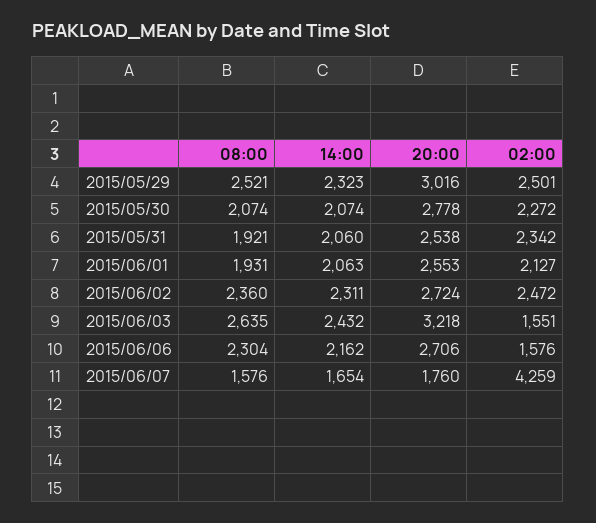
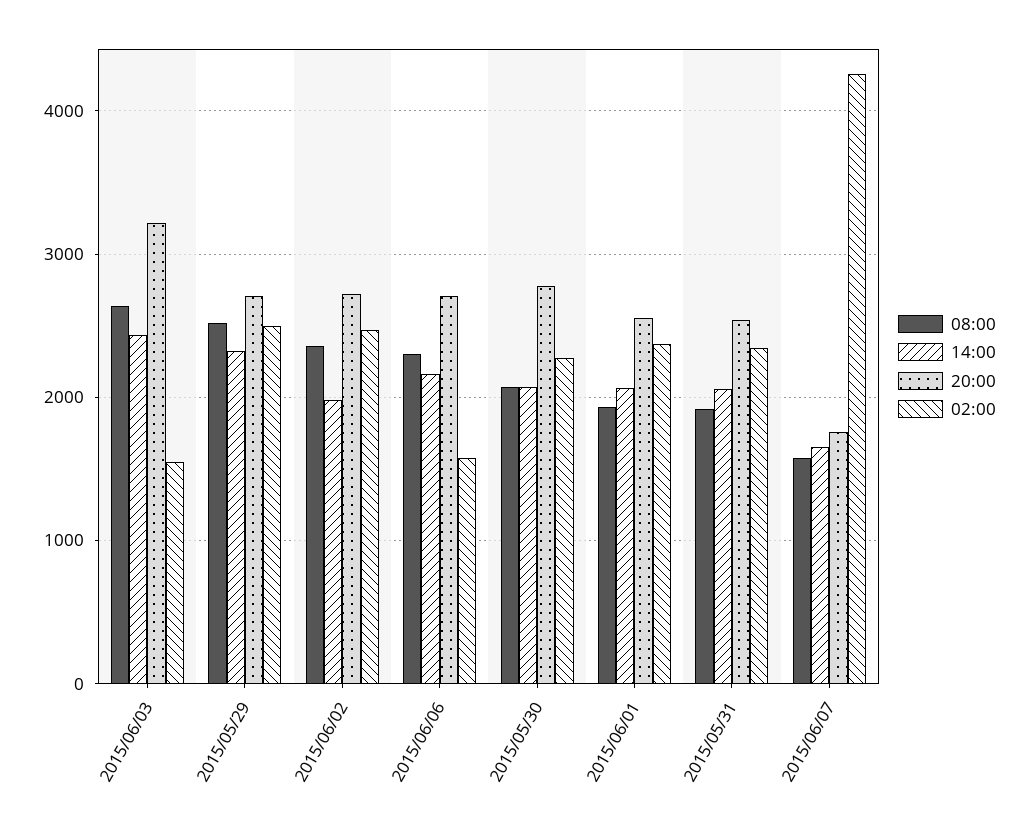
  {
    "08:00": {
      "2015/05/29": 2521,
      "2015/05/30": 2074,
      "2015/05/31": 1921,
      "2015/06/01": 1931,
      "2015/06/02": 2360,
      "2015/06/03": 2635,
      "2015/06/06": 2304,
      "2015/06/07": 1576
    },
    "14:00": {
      "2015/05/29": 2323,
      "2015/05/30": 2074,
      "2015/05/31": 2060,
      "2015/06/01": 2063,
-     "2015/06/02": 2311,
+     "2015/06/02": 2000,
      "2015/06/03": 2432,
      "2015/06/06": 2162,
      "2015/06/07": 1654
    },
    "20:00": {
-     "2015/05/29": 3016,
+     "2015/05/29": 2700,
      "2015/05/30": 2778,
      "2015/05/31": 2538,
      "2015/06/01": 2553,
      "2015/06/02": 2724,
      "2015/06/03": 3218,
      "2015/06/06": 2706,
      "2015/06/07": 1760
    },
    "02:00": {
      "2015/05/29": 2501,
      "2015/05/30": 2272,
      "2015/05/31": 2342,
-     "2015/06/01": 2127,
+     "2015/06/01": 2400,
      "2015/06/02": 2472,
      "2015/06/03": 1551,
      "2015/06/06": 1576,
      "2015/06/07": 4259
    }
  }

